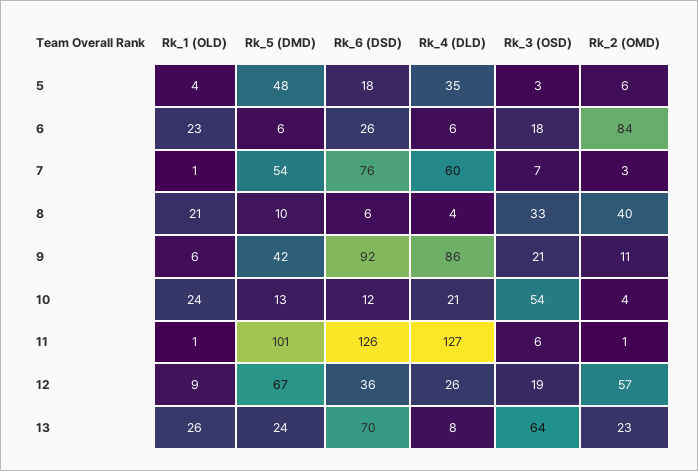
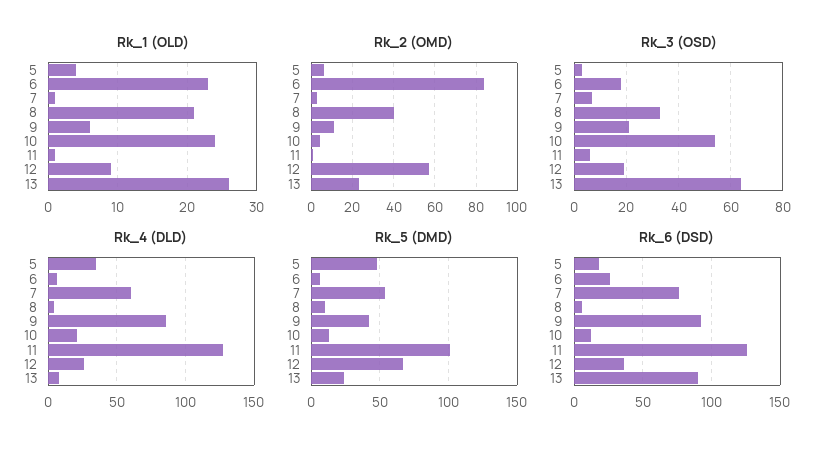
  {
    "Rk_1 (OLD)": {
      "5": 4,
      "6": 23,
      "7": 1,
      "8": 21,
      "9": 6,
      "10": 24,
      "11": 1,
      "12": 9,
      "13": 26
    },
    "Rk_5 (DMD)": {
      "5": 48,
      "6": 6,
      "7": 54,
      "8": 10,
      "9": 42,
      "10": 13,
      "11": 101,
      "12": 67,
      "13": 24
    },
    "Rk_6 (DSD)": {
      "5": 18,
      "6": 26,
      "7": 76,
      "8": 6,
      "9": 92,
      "10": 12,
      "11": 126,
      "12": 36,
-     "13": 70
+     "13": 90
    },
    "Rk_4 (DLD)": {
      "5": 35,
      "6": 6,
      "7": 60,
      "8": 4,
      "9": 86,
      "10": 21,
      "11": 127,
      "12": 26,
      "13": 8
    },
    "Rk_3 (OSD)": {
      "5": 3,
      "6": 18,
      "7": 7,
      "8": 33,
      "9": 21,
      "10": 54,
      "11": 6,
      "12": 19,
      "13": 64
    },
    "Rk_2 (OMD)": {
      "5": 6,
      "6": 84,
      "7": 3,
      "8": 40,
      "9": 11,
      "10": 4,
      "11": 1,
      "12": 57,
      "13": 23
    }
  }

